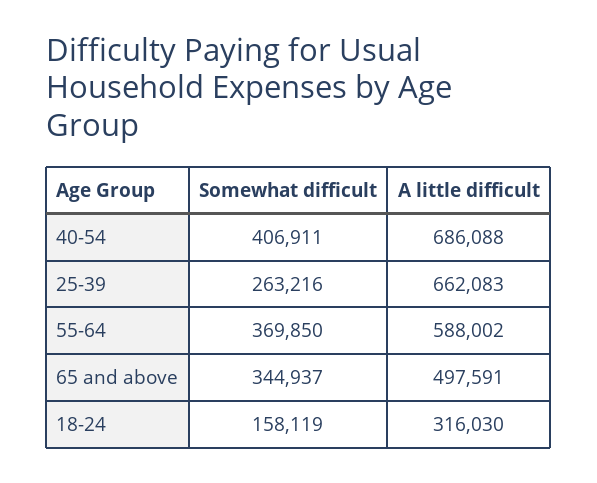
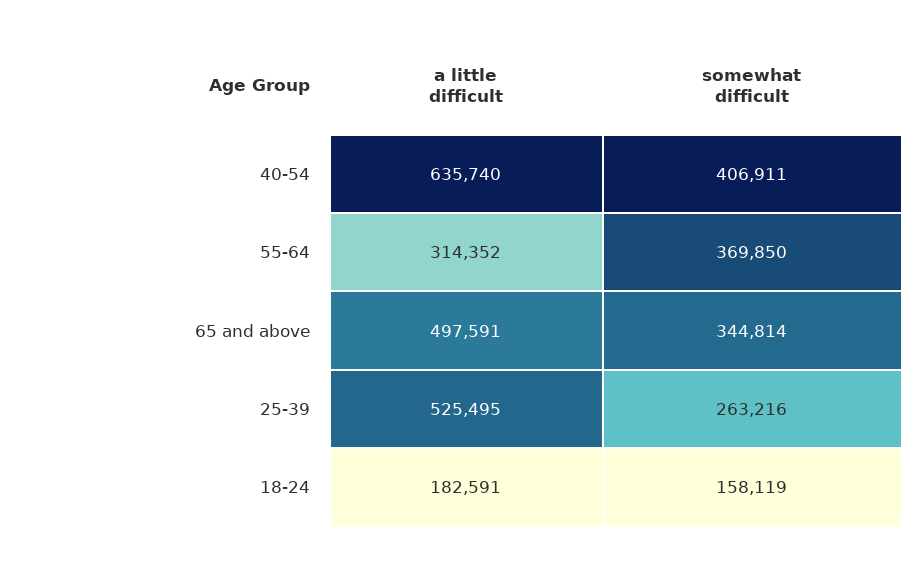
  {
    "Somewhat difficult": {
      "40-54": 406911,
      "25-39": 263216,
      "55-64": 369850,
-     "65 and above": 344937,
+     "65 and above": 344814,
      "18-24": 158119
    },
    "A little difficult": {
-     "40-54": 686088,
+     "40-54": 635740,
-     "25-39": 662083,
+     "25-39": 525495,
-     "55-64": 588002,
+     "55-64": 314352,
      "65 and above": 497591,
-     "18-24": 316030
+     "18-24": 182591
    }
  }

